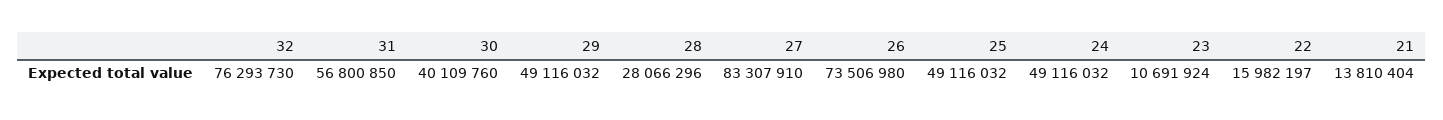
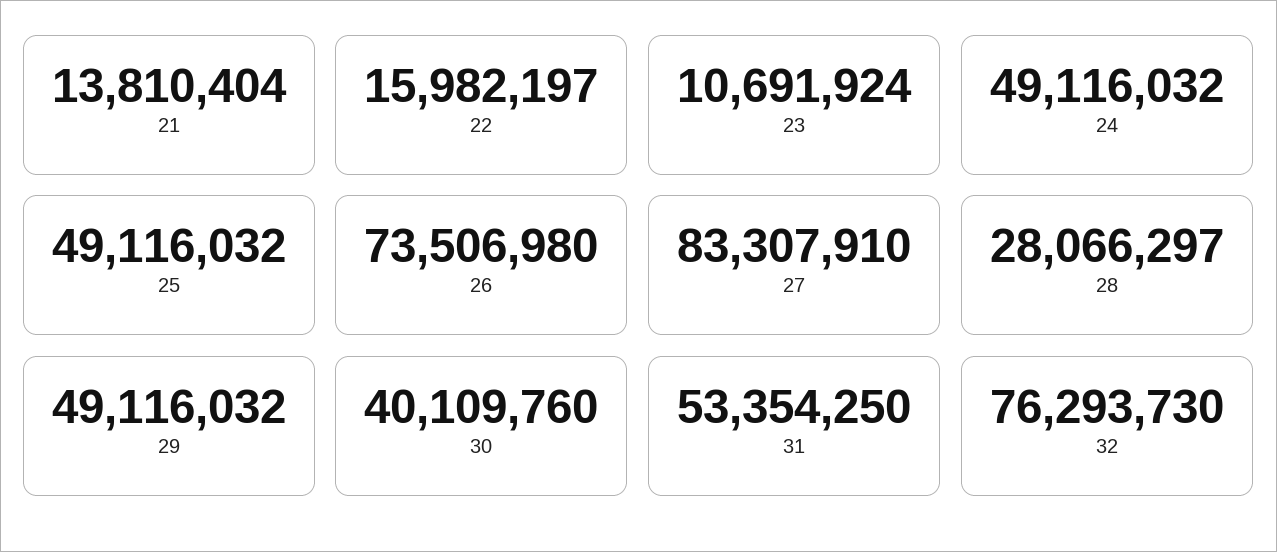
  {
    "32": 76293730,
-   "31": 56800850,
+   "31": 53354250,
    "30": 40109760,
    "29": 49116032,
-   "28": 28066296,
+   "28": 28066297,
    "27": 83307910,
    "26": 73506980,
    "25": 49116032,
    "24": 49116032,
    "23": 10691924,
    "22": 15982197,
    "21": 13810404
  }

